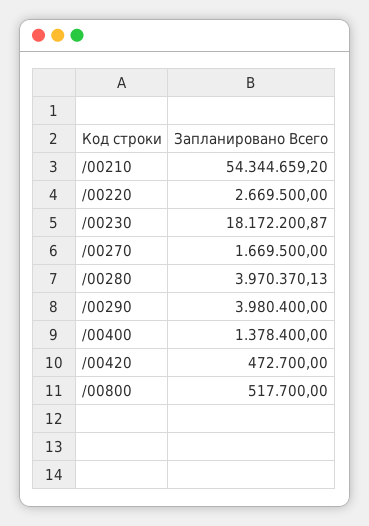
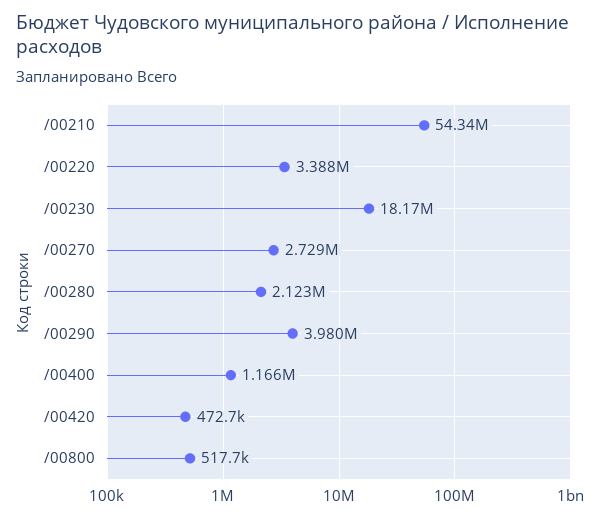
  {
    "/00210": 54344659.2,
-   "/00220": 2669500,
+   "/00220": 3388000,
    "/00230": 18172200.87,
-   "/00270": 1669500,
+   "/00270": 2729000,
-   "/00280": 3970370.13,
+   "/00280": 2123000,
    "/00290": 3980400,
-   "/00400": 1378400,
+   "/00400": 1166000,
    "/00420": 472700,
    "/00800": 517700
  }

